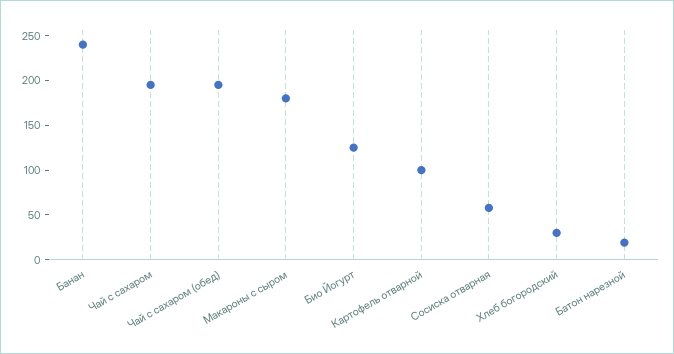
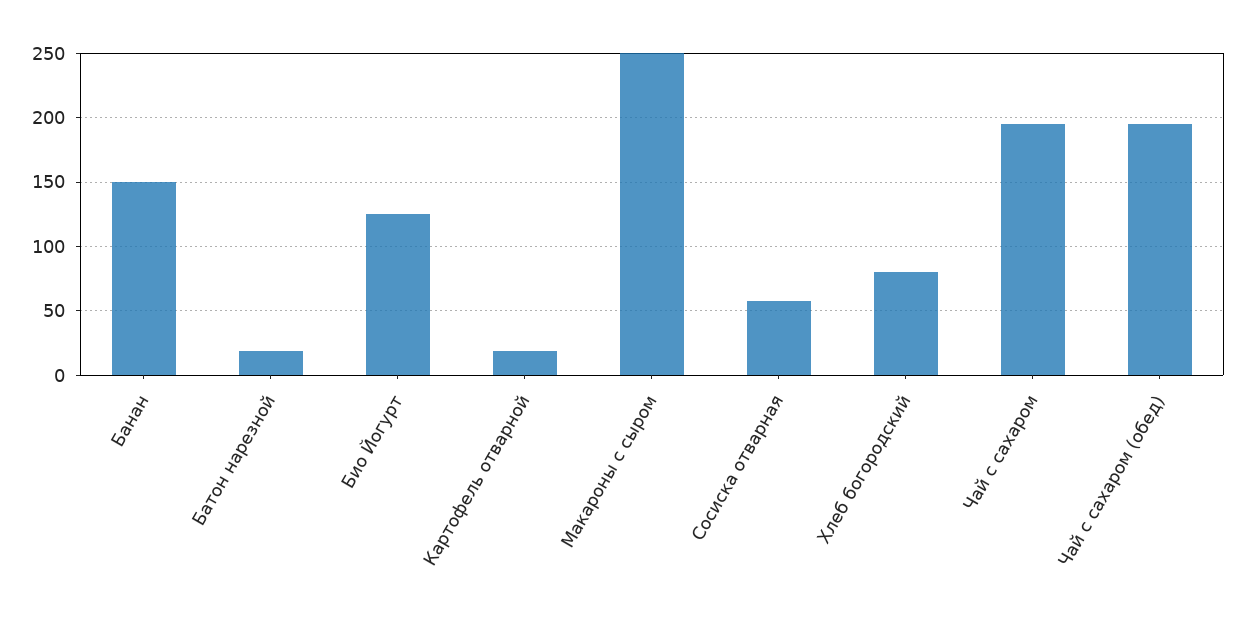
  {
-   "Банан": 240,
+   "Банан": 150,
    "Чай с сахаром": 195,
    "Чай с сахаром (обед)": 195,
-   "Макароны с сыром": 180,
+   "Макароны с сыром": 250,
    "Био Йогурт": 125,
-   "Картофель отварной": 100,
+   "Картофель отварной": 20,
    "Сосиска отварная": 60,
-   "Хлеб богородский": 30,
+   "Хлеб богородский": 80,
    "Батон нарезной": 20
  }

